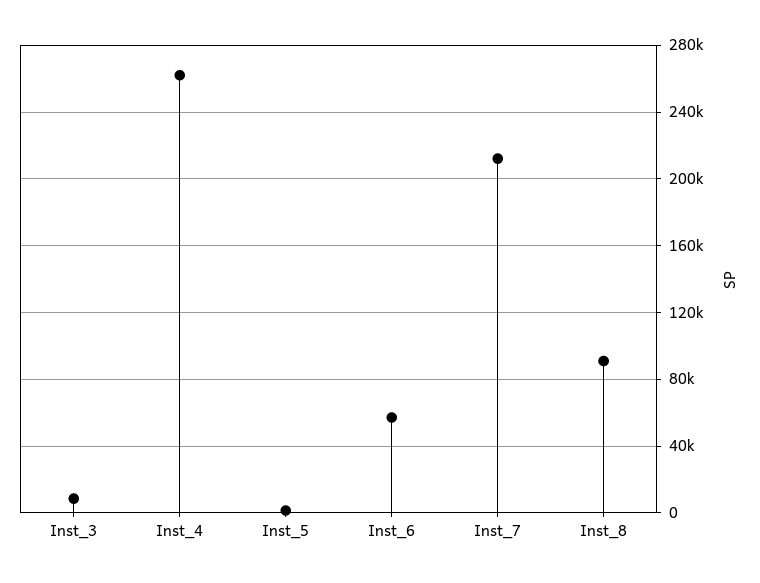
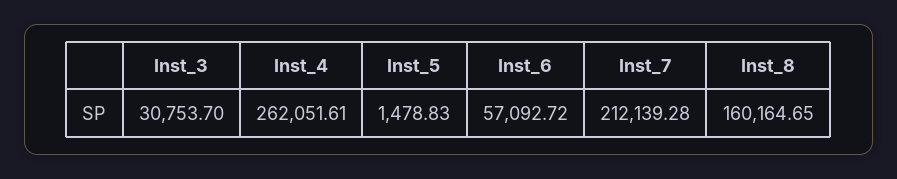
  {
-   "Inst_3": 10000,
+   "Inst_3": 30753.7,
    "Inst_4": 262051.61,
    "Inst_5": 1478.83,
    "Inst_6": 57092.72,
    "Inst_7": 212139.28,
-   "Inst_8": 90000
+   "Inst_8": 160164.65
  }

